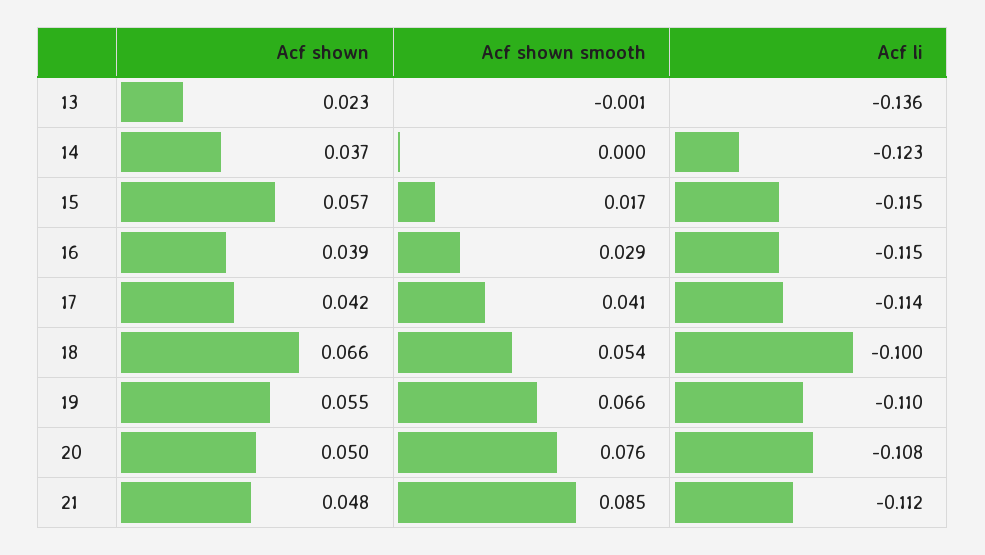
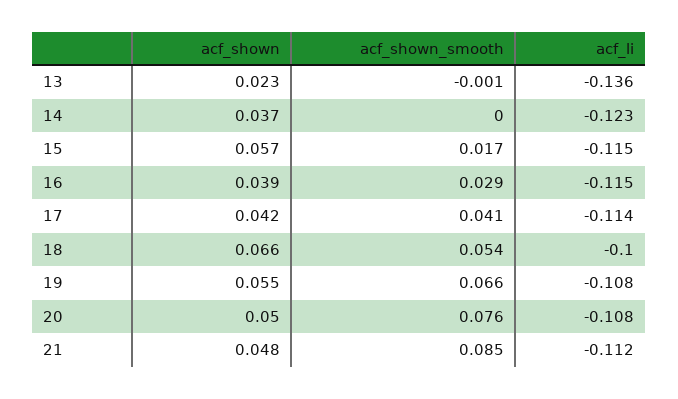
  {
    "Acf shown": {
      "13": 0.023,
      "14": 0.037,
      "15": 0.057,
      "16": 0.039,
      "17": 0.042,
      "18": 0.066,
      "19": 0.055,
      "20": 0.05,
      "21": 0.048
    },
    "Acf shown smooth": {
      "13": -0.001,
      "14": 0,
      "15": 0.017,
      "16": 0.029,
      "17": 0.041,
      "18": 0.054,
      "19": 0.066,
      "20": 0.076,
      "21": 0.085
    },
    "Acf li": {
      "13": -0.136,
      "14": -0.123,
      "15": -0.115,
      "16": -0.115,
      "17": -0.114,
      "18": -0.1,
-     "19": -0.11,
+     "19": -0.108,
      "20": -0.108,
      "21": -0.112
    }
  }

